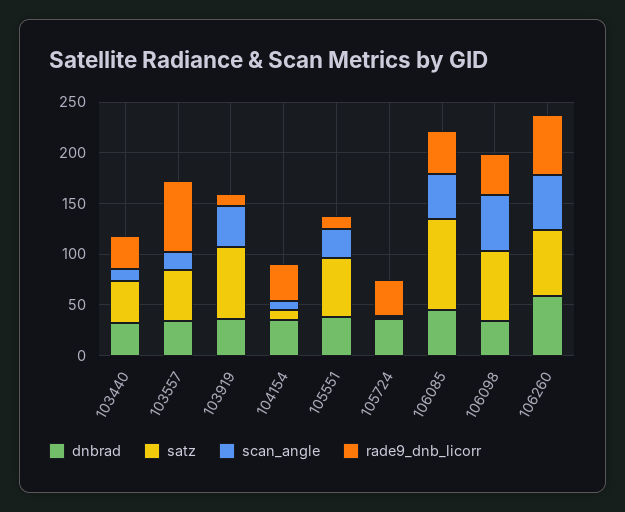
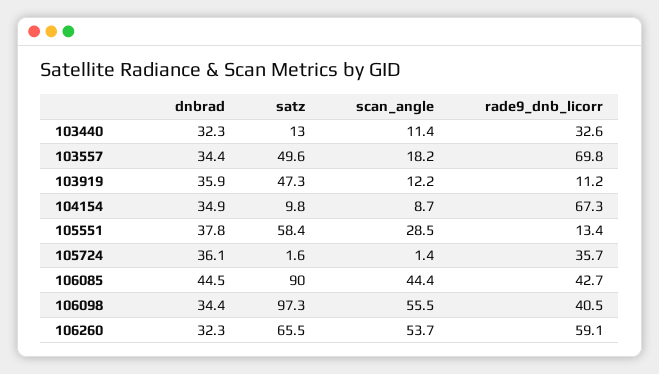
  {
    "dnbrad": {
      "103440": 32.3,
      "103557": 34.4,
      "103919": 35.9,
      "104154": 34.9,
      "105551": 37.8,
      "105724": 36.1,
      "106085": 44.5,
      "106098": 34.4,
-     "106260": 60
+     "106260": 32.3
    },
    "satz": {
-     "103440": 40,
+     "103440": 13,
      "103557": 49.6,
-     "103919": 70,
+     "103919": 47.3,
      "104154": 9.8,
      "105551": 58.4,
      "105724": 1.6,
      "106085": 90,
-     "106098": 70,
+     "106098": 97.3,
      "106260": 65.5
    },
    "scan_angle": {
      "103440": 11.4,
      "103557": 18.2,
-     "103919": 40,
+     "103919": 12.2,
      "104154": 8.7,
      "105551": 28.5,
      "105724": 1.4,
      "106085": 44.4,
      "106098": 55.5,
      "106260": 53.7
    },
    "rade9_dnb_licorr": {
      "103440": 32.6,
      "103557": 69.8,
      "103919": 11.2,
-     "104154": 40,
+     "104154": 67.3,
      "105551": 13.4,
      "105724": 35.7,
      "106085": 42.7,
      "106098": 40.5,
      "106260": 59.1
    }
  }

